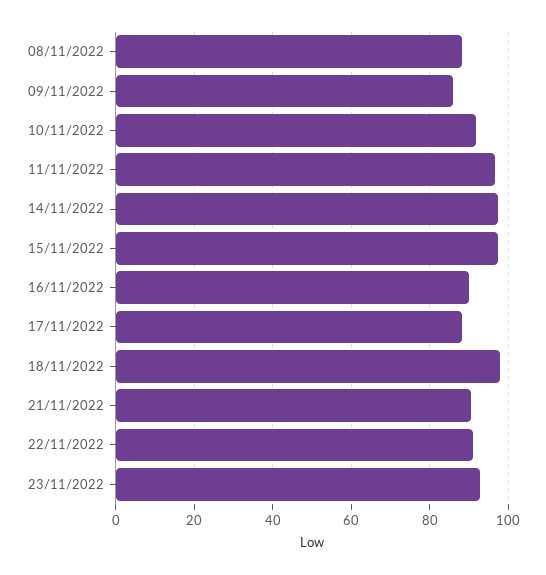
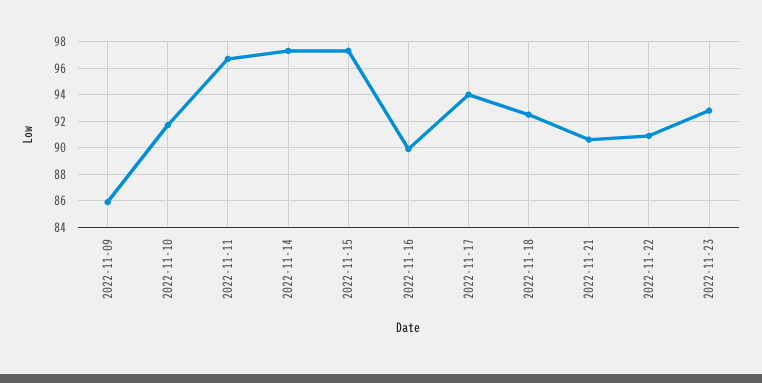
  {
-   "08/11/2022": 88,
    "09/11/2022": 86,
    "10/11/2022": 91.5,
    "11/11/2022": 96.5,
    "14/11/2022": 97.5,
    "15/11/2022": 97.5,
    "16/11/2022": 90,
-   "17/11/2022": 88,
+   "17/11/2022": 94,
-   "18/11/2022": 98,
+   "18/11/2022": 92.5,
    "21/11/2022": 90.5,
    "22/11/2022": 91,
    "23/11/2022": 93
  }

